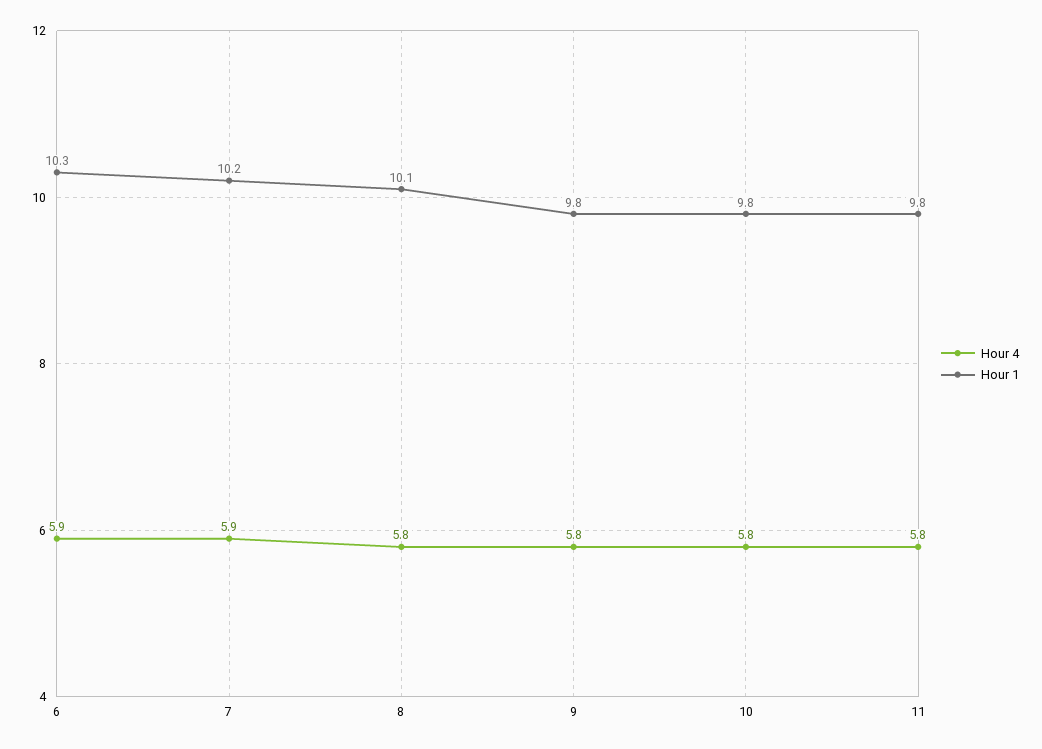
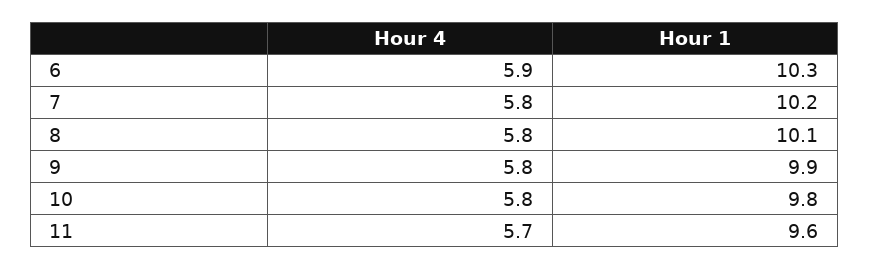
  {
    "Hour 4": {
      "6": 5.9,
-     "7": 5.9,
+     "7": 5.8,
      "8": 5.8,
      "9": 5.8,
      "10": 5.8,
-     "11": 5.8
+     "11": 5.7
    },
    "Hour 1": {
      "6": 10.3,
      "7": 10.2,
      "8": 10.1,
-     "9": 9.8,
+     "9": 9.9,
      "10": 9.8,
-     "11": 9.8
+     "11": 9.6
    }
  }

